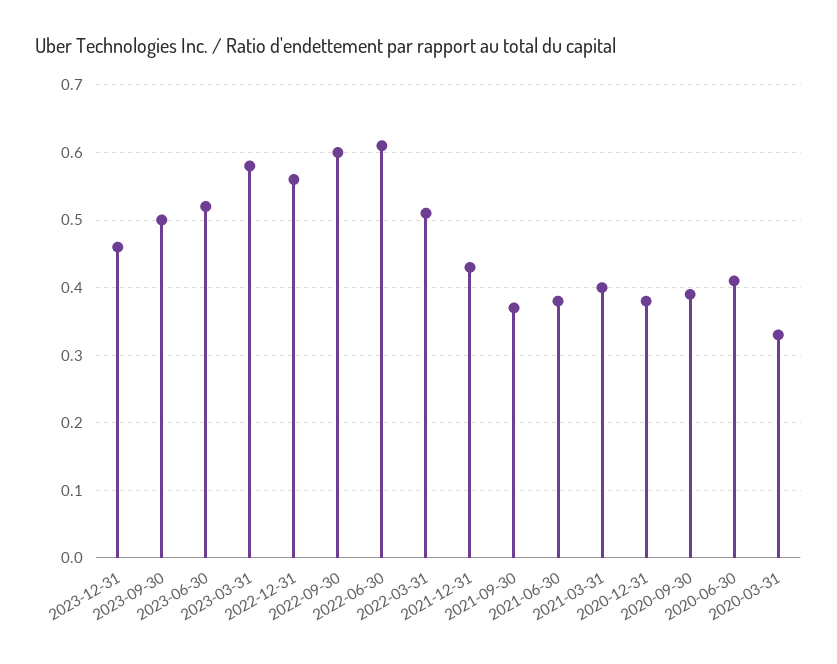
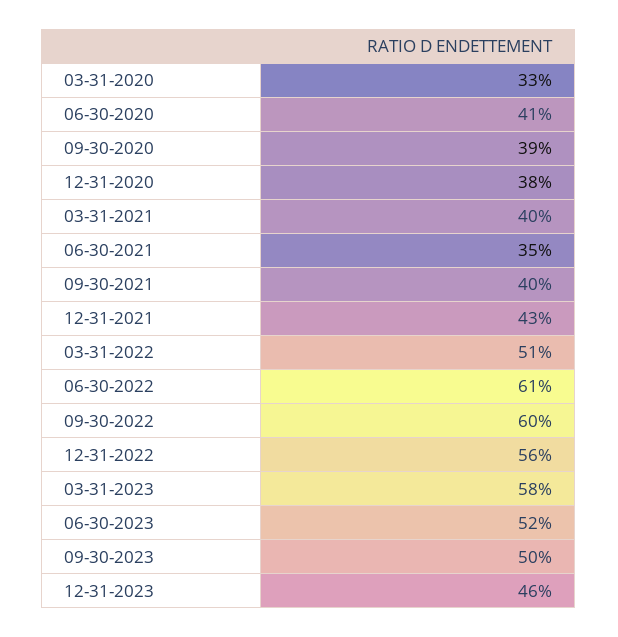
  {
    "2023-12-31": 0.46,
    "2023-09-30": 0.5,
    "2023-06-30": 0.52,
    "2023-03-31": 0.58,
    "2022-12-31": 0.56,
    "2022-09-30": 0.6,
    "2022-06-30": 0.61,
    "2022-03-31": 0.51,
    "2021-12-31": 0.43,
-   "2021-09-30": 0.37,
+   "2021-09-30": 0.4,
-   "2021-06-30": 0.38,
+   "2021-06-30": 0.35,
    "2021-03-31": 0.4,
    "2020-12-31": 0.38,
    "2020-09-30": 0.39,
    "2020-06-30": 0.41,
    "2020-03-31": 0.33
  }

